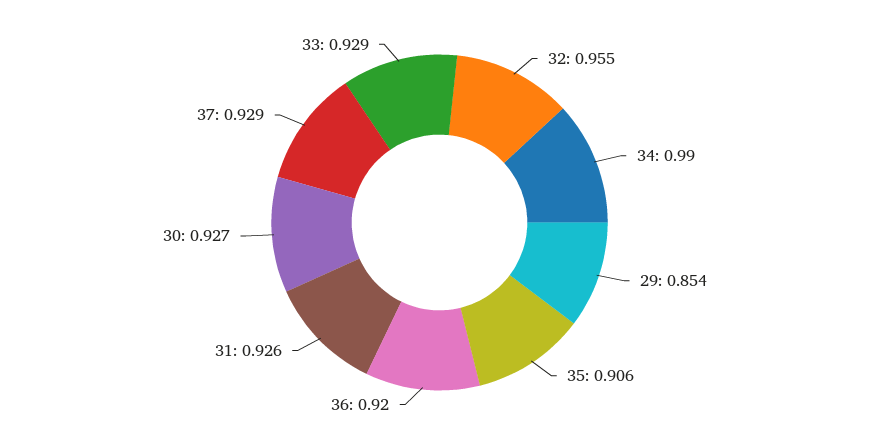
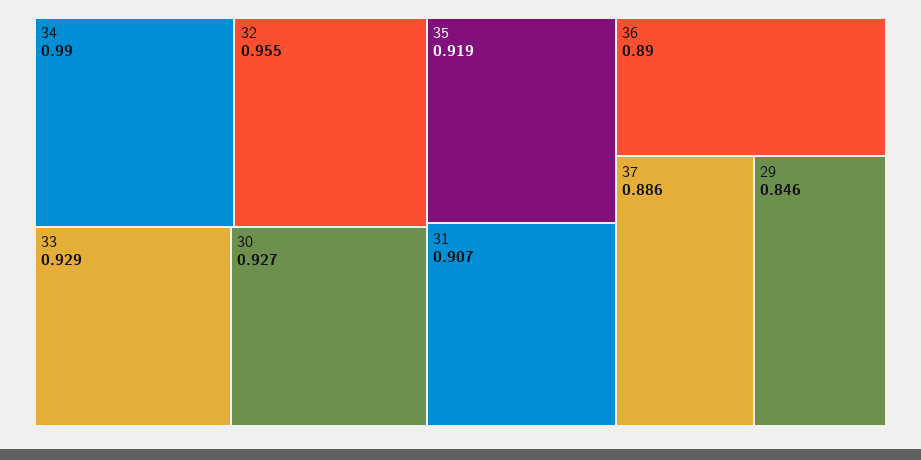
  {
    "32": 0.955,
    "34": 0.99,
-   "29": 0.854,
+   "29": 0.846,
-   "35": 0.906,
+   "35": 0.919,
-   "36": 0.92,
+   "36": 0.89,
-   "31": 0.926,
+   "31": 0.907,
    "30": 0.927,
-   "37": 0.929,
+   "37": 0.886,
    "33": 0.929
  }

